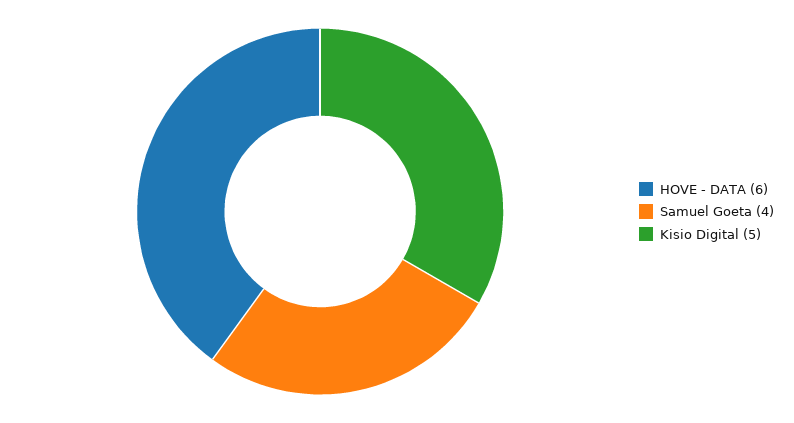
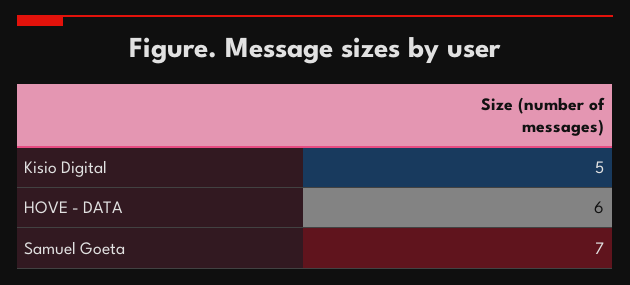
  {
    "HOVE - DATA": 6,
-   "Samuel Goeta": 4,
+   "Samuel Goeta": 7,
    "Kisio Digital": 5
  }

